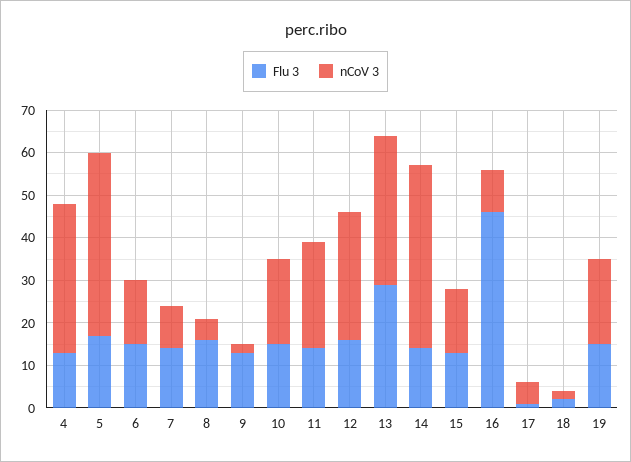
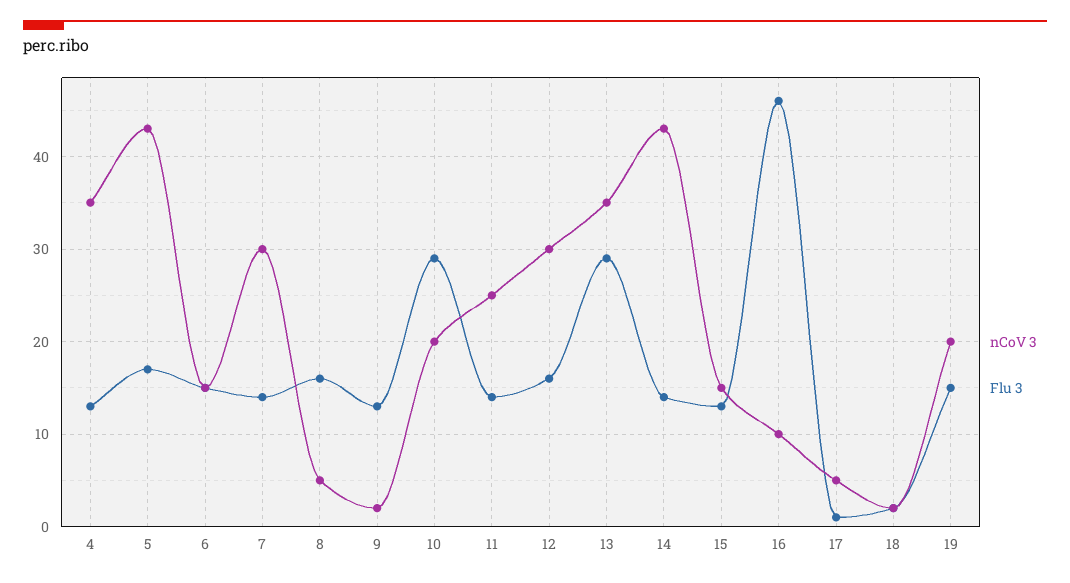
  {
    "Flu 3": {
      "4": 13,
      "5": 17,
      "6": 15,
      "7": 14,
      "8": 16,
      "9": 13,
-     "10": 15,
+     "10": 29,
      "11": 14,
      "12": 16,
      "13": 29,
      "14": 14,
      "15": 13,
      "16": 46,
      "17": 1,
      "18": 2,
      "19": 15
    },
    "nCoV 3": {
      "4": 35,
      "5": 43,
      "6": 15,
-     "7": 10,
+     "7": 30,
      "8": 5,
      "9": 2,
      "10": 20,
      "11": 25,
      "12": 30,
      "13": 35,
      "14": 43,
      "15": 15,
      "16": 10,
      "17": 5,
      "18": 2,
      "19": 20
    }
  }

